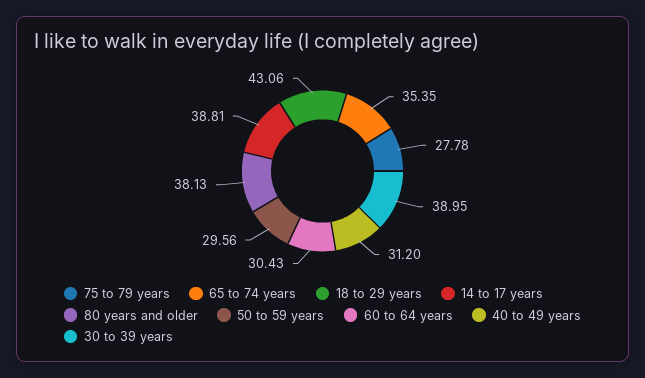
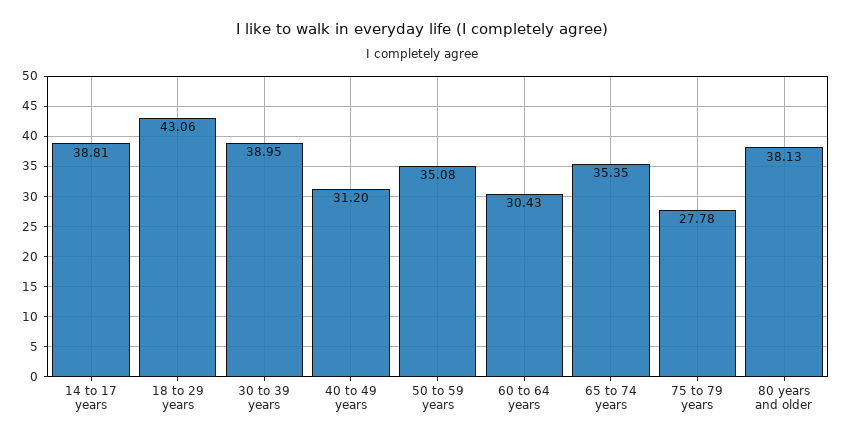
  {
    "75 to 79 years": 27.78,
    "65 to 74 years": 35.35,
    "18 to 29 years": 43.06,
    "14 to 17 years": 38.81,
    "80 years and older": 38.13,
-   "50 to 59 years": 29.56,
+   "50 to 59 years": 35.08,
    "60 to 64 years": 30.43,
    "40 to 49 years": 31.2,
    "30 to 39 years": 38.95
  }

